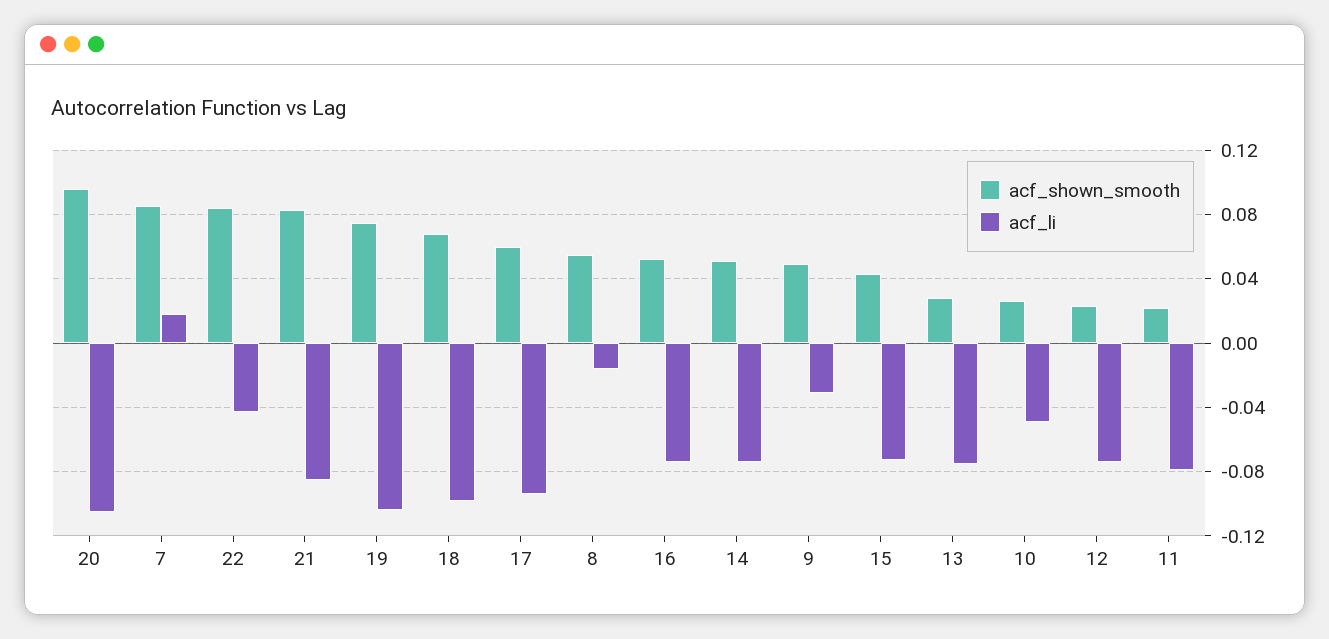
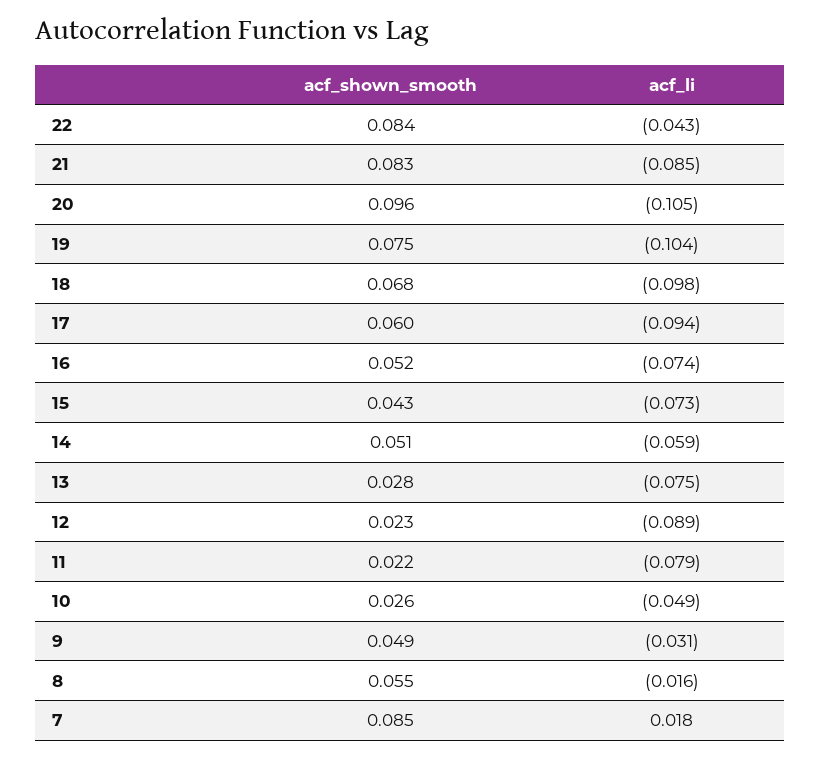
  {
    "acf_shown_smooth": {
      "20": 0.096,
      "7": 0.085,
      "22": 0.084,
      "21": 0.083,
      "19": 0.075,
      "18": 0.068,
      "17": 0.06,
      "8": 0.055,
      "16": 0.052,
      "14": 0.051,
      "9": 0.049,
      "15": 0.043,
      "13": 0.028,
      "10": 0.026,
      "12": 0.023,
      "11": 0.022
    },
    "acf_li": {
      "20": -0.105,
      "7": 0.018,
      "22": -0.043,
      "21": -0.085,
      "19": -0.104,
      "18": -0.098,
      "17": -0.094,
      "8": -0.016,
      "16": -0.074,
-     "14": -0.075,
+     "14": -0.059,
      "9": -0.031,
      "15": -0.073,
      "13": -0.075,
      "10": -0.049,
-     "12": -0.075,
+     "12": -0.089,
      "11": -0.079
    }
  }

